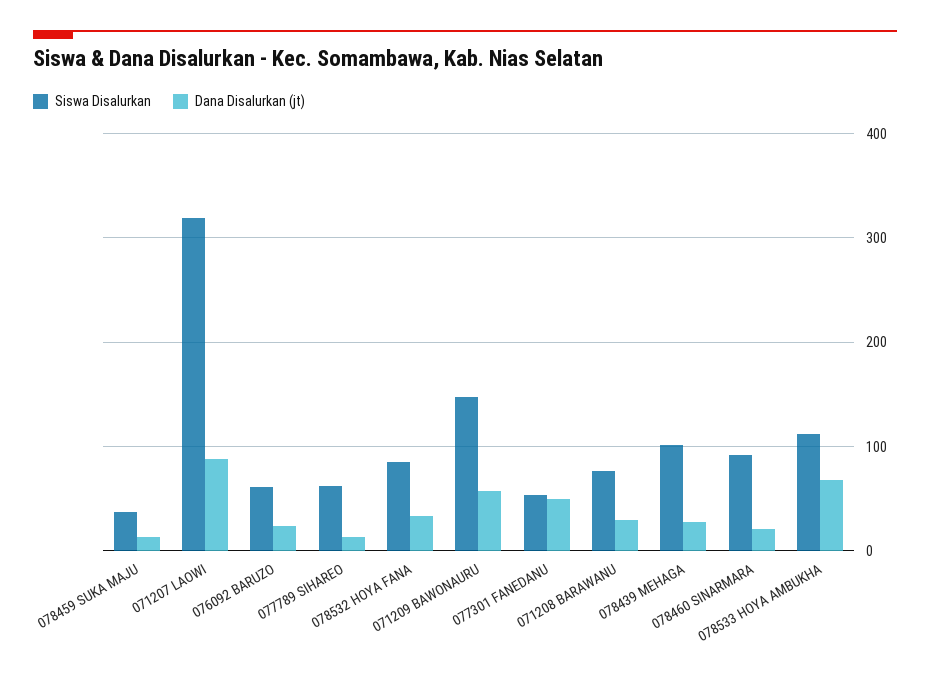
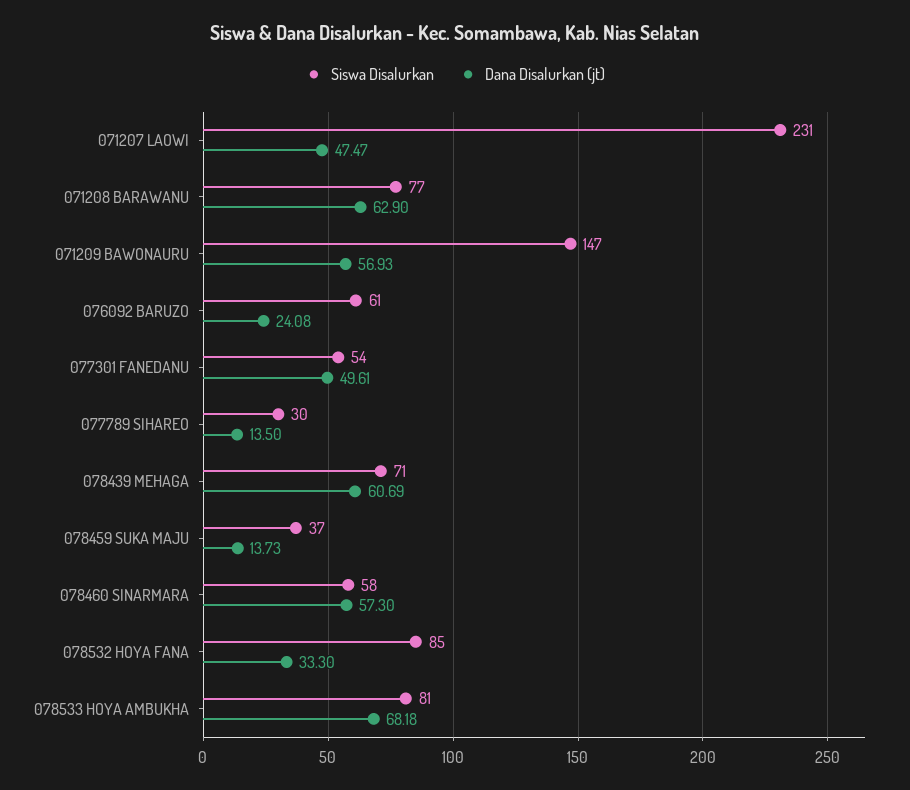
  {
    "Siswa Disalurkan": {
      "078459 SUKA MAJU": 37,
-     "071207 LAOWI": 320,
+     "071207 LAOWI": 231,
      "076092 BARUZO": 61,
-     "077789 SIHAREO": 60,
+     "077789 SIHAREO": 30,
      "078532 HOYA FANA": 85,
      "071209 BAWONAURU": 147,
      "077301 FANEDANU": 54,
      "071208 BARAWANU": 77,
-     "078439 MEHAGA": 100,
+     "078439 MEHAGA": 71,
-     "078460 SINARMARA": 90,
+     "078460 SINARMARA": 58,
-     "078533 HOYA AMBUKHA": 110
+     "078533 HOYA AMBUKHA": 81
    },
    "Dana Disalurkan (jt)": {
      "078459 SUKA MAJU": 13.73,
-     "071207 LAOWI": 90,
+     "071207 LAOWI": 47.47,
      "076092 BARUZO": 24.08,
      "077789 SIHAREO": 13.5,
      "078532 HOYA FANA": 33.3,
      "071209 BAWONAURU": 56.93,
      "077301 FANEDANU": 49.61,
-     "071208 BARAWANU": 30,
+     "071208 BARAWANU": 62.9,
-     "078439 MEHAGA": 30,
+     "078439 MEHAGA": 60.69,
-     "078460 SINARMARA": 20,
+     "078460 SINARMARA": 57.3,
      "078533 HOYA AMBUKHA": 68.18
    }
  }

